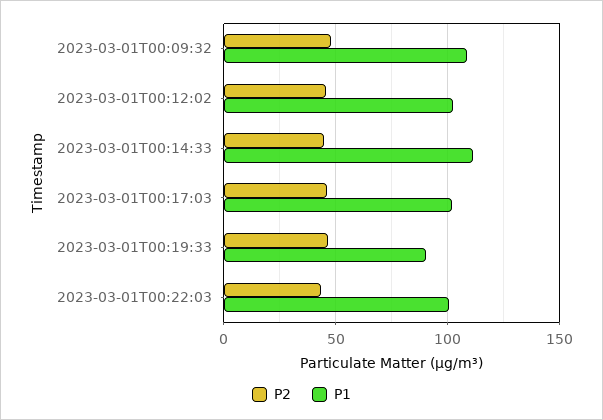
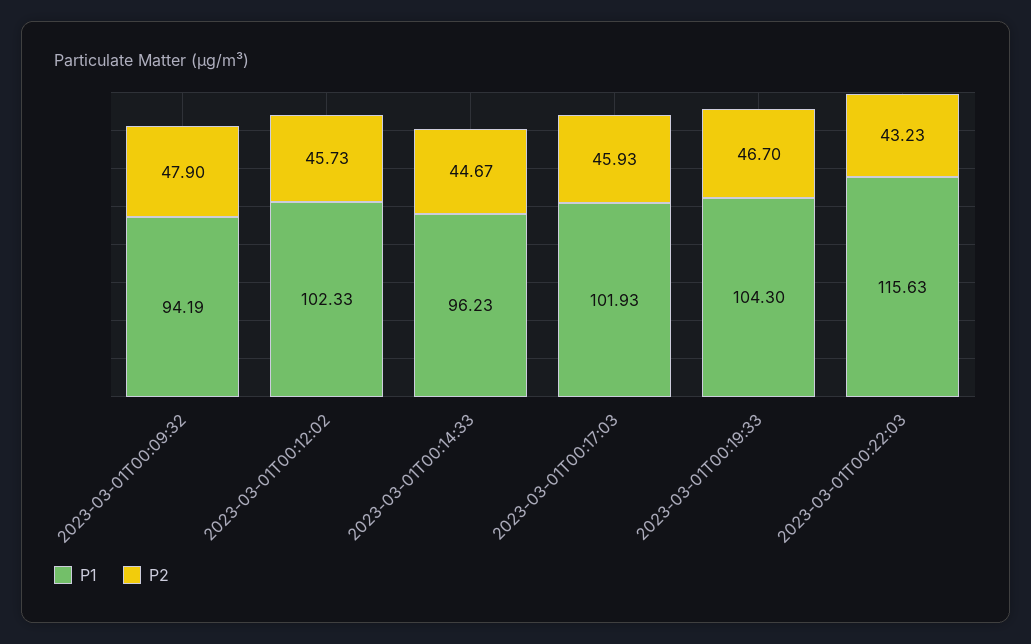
  {
    "P2": {
      "2023-03-01T00:09:32": 47.9,
      "2023-03-01T00:12:02": 45.73,
      "2023-03-01T00:14:33": 44.67,
      "2023-03-01T00:17:03": 45.93,
      "2023-03-01T00:19:33": 46.7,
      "2023-03-01T00:22:03": 43.23
    },
    "P1": {
-     "2023-03-01T00:09:32": 110,
+     "2023-03-01T00:09:32": 94.19,
      "2023-03-01T00:12:02": 102.33,
-     "2023-03-01T00:14:33": 110,
+     "2023-03-01T00:14:33": 96.23,
      "2023-03-01T00:17:03": 101.93,
-     "2023-03-01T00:19:33": 90,
+     "2023-03-01T00:19:33": 104.3,
-     "2023-03-01T00:22:03": 100
+     "2023-03-01T00:22:03": 115.63
    }
  }

